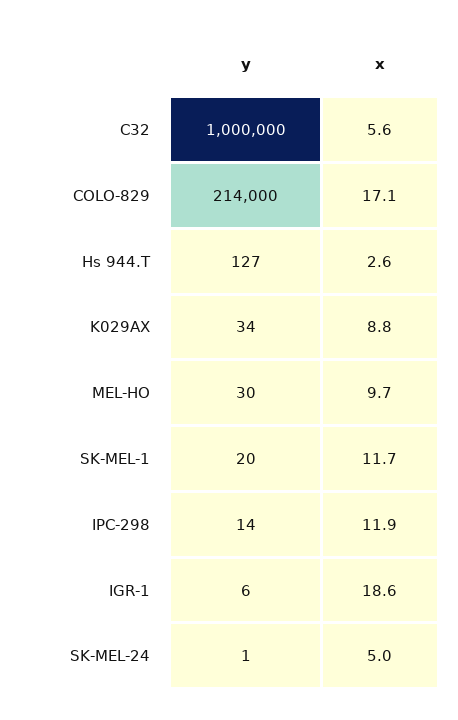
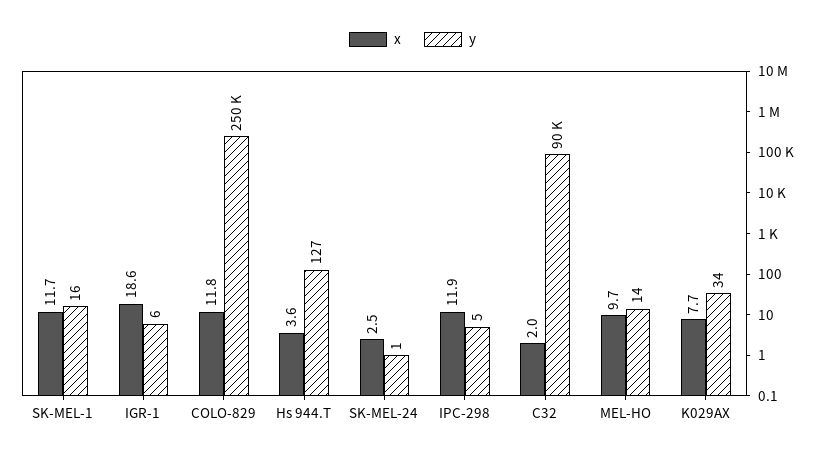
  {
    "y": {
-     "C32": 1000000,
+     "C32": 90000,
-     "COLO-829": 214000,
+     "COLO-829": 250000,
      "Hs 944.T": 127,
      "K029AX": 34,
-     "MEL-HO": 30,
+     "MEL-HO": 14,
-     "SK-MEL-1": 20,
+     "SK-MEL-1": 16,
-     "IPC-298": 14,
+     "IPC-298": 5,
      "IGR-1": 6,
      "SK-MEL-24": 1
    },
    "x": {
-     "C32": 5.6,
+     "C32": 2,
-     "COLO-829": 17.1,
+     "COLO-829": 11.8,
-     "Hs 944.T": 2.6,
+     "Hs 944.T": 3.6,
-     "K029AX": 8.8,
+     "K029AX": 7.7,
      "MEL-HO": 9.7,
      "SK-MEL-1": 11.7,
      "IPC-298": 11.9,
      "IGR-1": 18.6,
-     "SK-MEL-24": 5
+     "SK-MEL-24": 2.5
    }
  }

